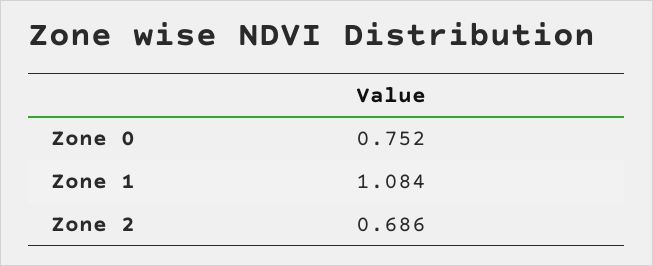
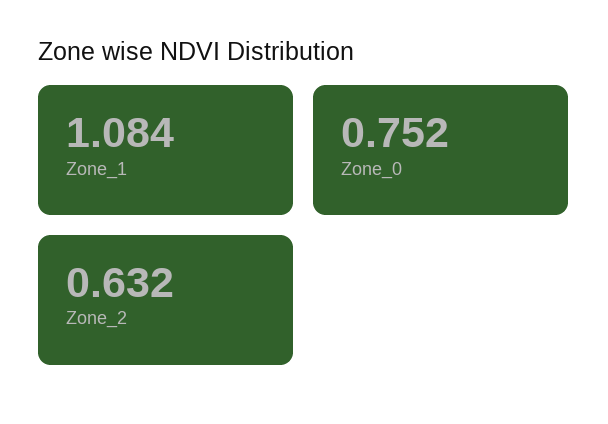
  {
    "Zone 0": 0.752,
    "Zone 1": 1.084,
-   "Zone 2": 0.686
+   "Zone 2": 0.632
  }

